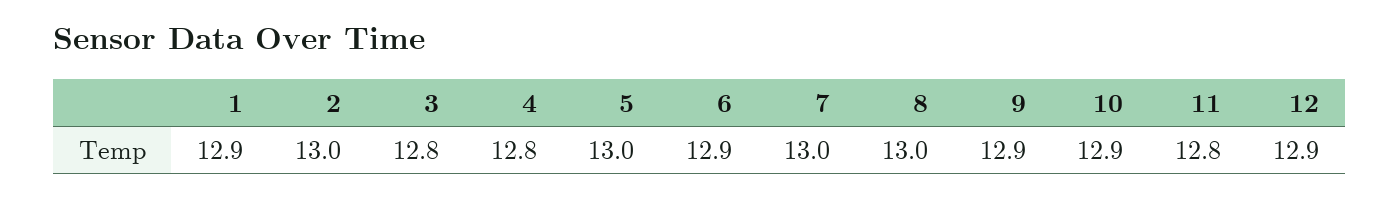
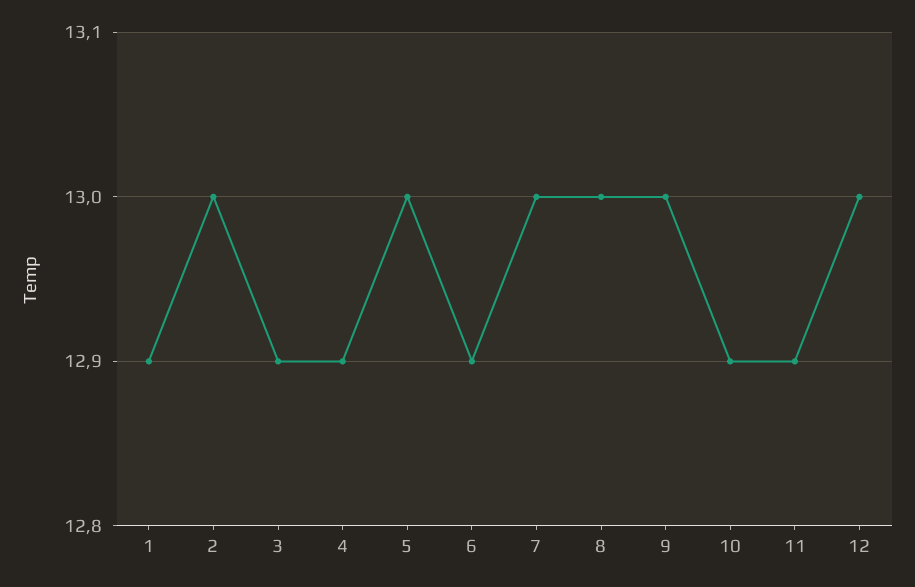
  {
    "1": 12.9,
    "2": 13,
-   "3": 12.8,
+   "3": 12.9,
-   "4": 12.8,
+   "4": 12.9,
    "5": 13,
    "6": 12.9,
    "7": 13,
    "8": 13,
-   "9": 12.9,
+   "9": 13,
    "10": 12.9,
-   "11": 12.8,
+   "11": 12.9,
-   "12": 12.9
+   "12": 13
  }

